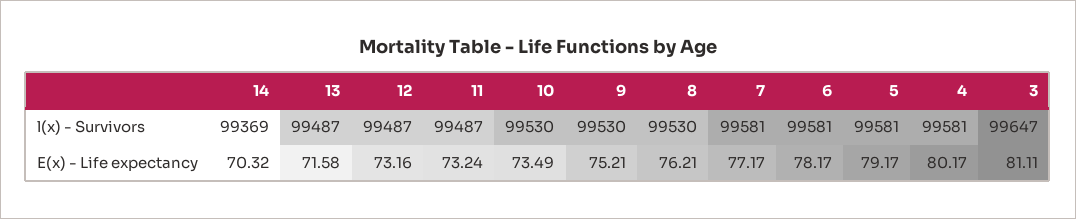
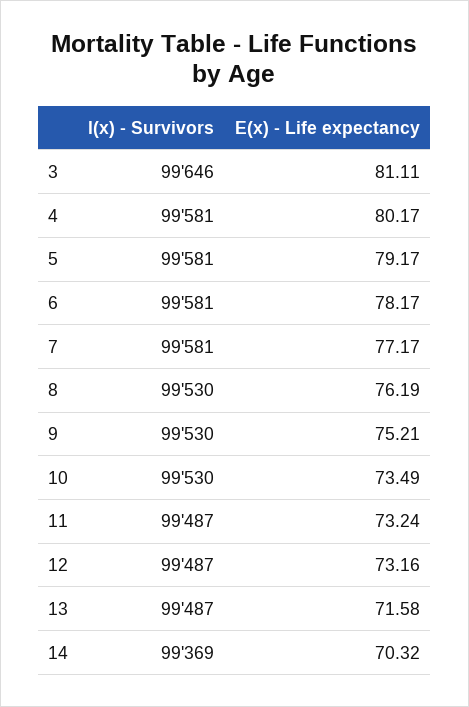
  {
    "14": {
      "l(x) - Survivors": 99369,
      "E(x) - Life expectancy": 70.32
    },
    "13": {
      "l(x) - Survivors": 99487,
      "E(x) - Life expectancy": 71.58
    },
    "12": {
      "l(x) - Survivors": 99487,
      "E(x) - Life expectancy": 73.16
    },
    "11": {
      "l(x) - Survivors": 99487,
      "E(x) - Life expectancy": 73.24
    },
    "10": {
      "l(x) - Survivors": 99530,
      "E(x) - Life expectancy": 73.49
    },
    "9": {
      "l(x) - Survivors": 99530,
      "E(x) - Life expectancy": 75.21
    },
    "8": {
      "l(x) - Survivors": 99530,
-     "E(x) - Life expectancy": 76.21
+     "E(x) - Life expectancy": 76.19
    },
    "7": {
      "l(x) - Survivors": 99581,
      "E(x) - Life expectancy": 77.17
    },
    "6": {
      "l(x) - Survivors": 99581,
      "E(x) - Life expectancy": 78.17
    },
    "5": {
      "l(x) - Survivors": 99581,
      "E(x) - Life expectancy": 79.17
    },
    "4": {
      "l(x) - Survivors": 99581,
      "E(x) - Life expectancy": 80.17
    },
    "3": {
-     "l(x) - Survivors": 99647,
+     "l(x) - Survivors": 99646,
      "E(x) - Life expectancy": 81.11
    }
  }

